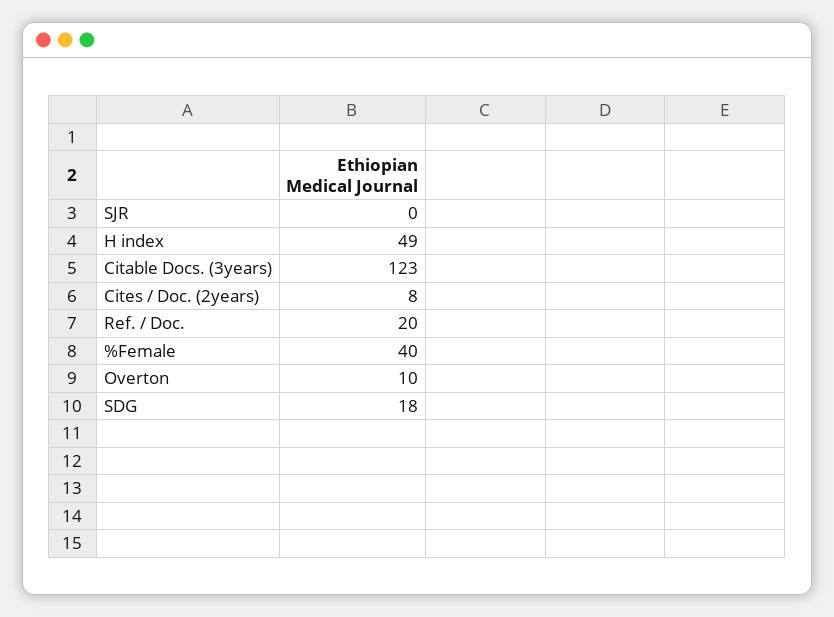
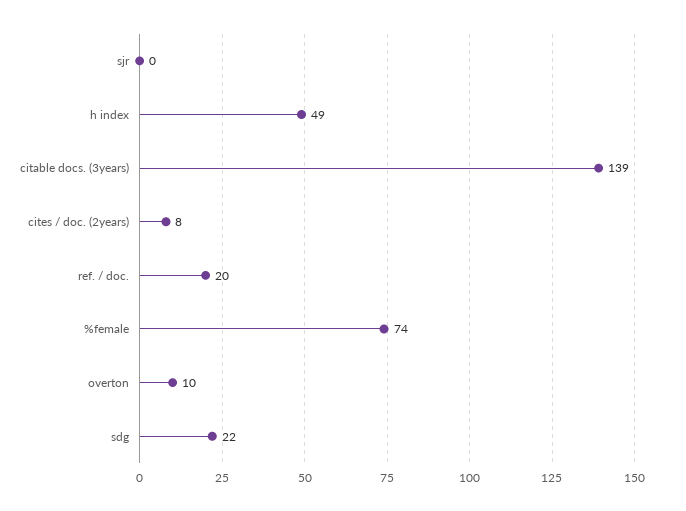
  {
    "SJR": 0,
    "H index": 49,
-   "Citable Docs. (3years)": 123,
+   "Citable Docs. (3years)": 139,
    "Cites / Doc. (2years)": 8,
    "Ref. / Doc.": 20,
-   "%Female": 40,
+   "%Female": 74,
    "Overton": 10,
-   "SDG": 18
+   "SDG": 22
  }

